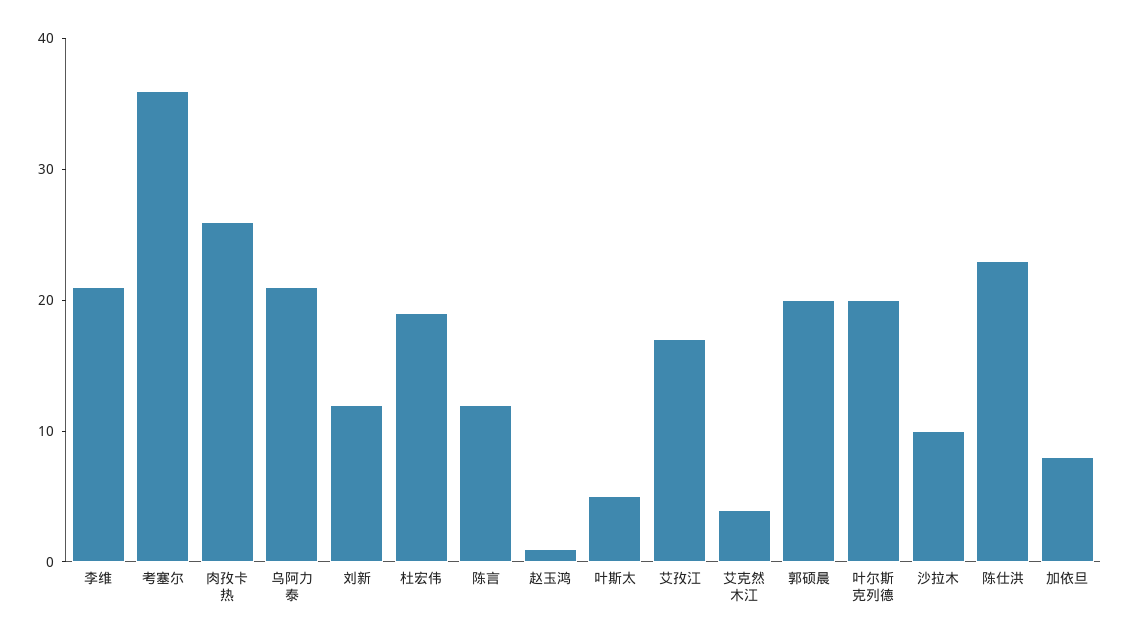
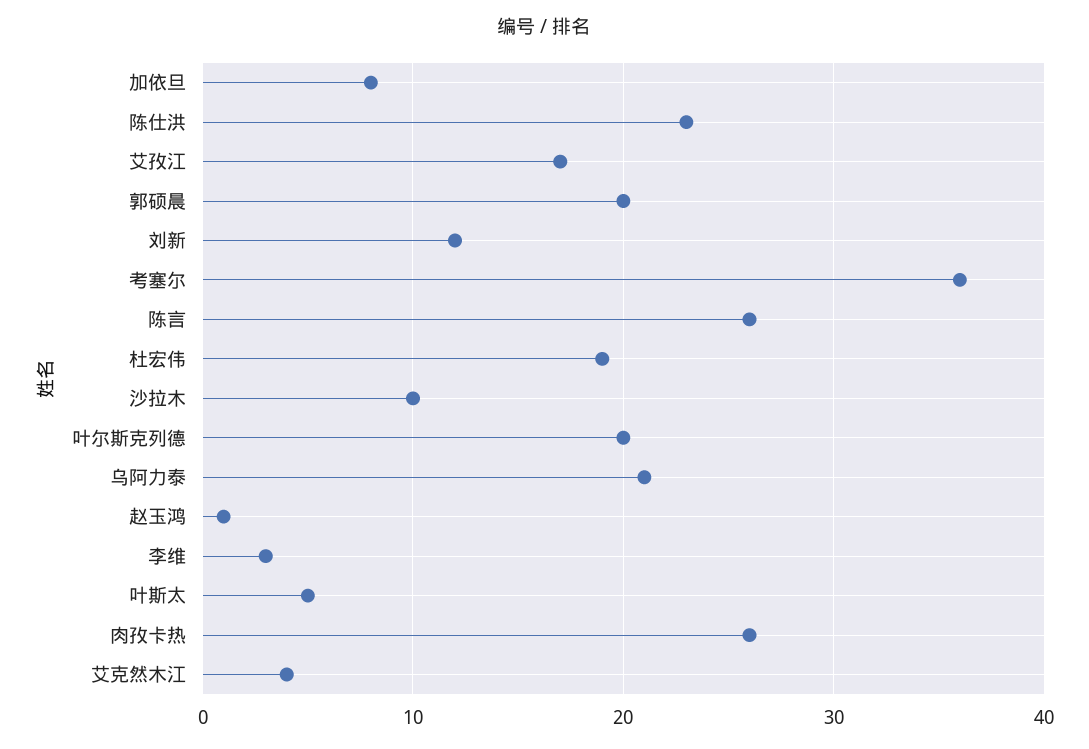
  {
-   "李维": 21,
+   "李维": 3,
    "考塞尔": 36,
    "肉孜卡热": 26,
    "乌阿力泰": 21,
    "刘新": 12,
    "杜宏伟": 19,
-   "陈言": 12,
+   "陈言": 26,
    "赵玉鸿": 1,
    "叶斯太": 5,
    "艾孜江": 17,
    "艾克然木江": 4,
    "郭硕晨": 20,
    "叶尔斯克列德": 20,
    "沙拉木": 10,
    "陈仕洪": 23,
    "加依旦": 8
  }

